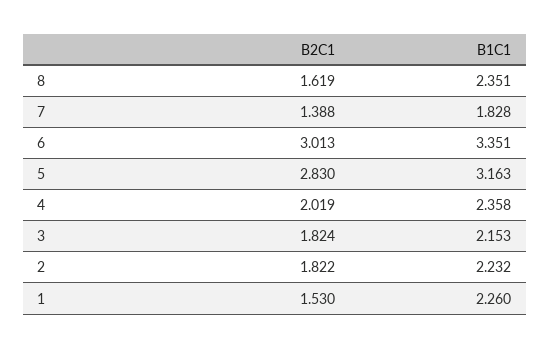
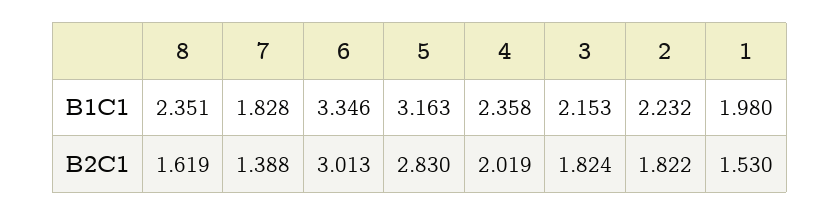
  {
    "B2C1": {
      "8": 1.619,
      "7": 1.388,
      "6": 3.013,
      "5": 2.83,
      "4": 2.019,
      "3": 1.824,
      "2": 1.822,
      "1": 1.53
    },
    "B1C1": {
      "8": 2.351,
      "7": 1.828,
-     "6": 3.351,
+     "6": 3.346,
      "5": 3.163,
      "4": 2.358,
      "3": 2.153,
      "2": 2.232,
-     "1": 2.26
+     "1": 1.98
    }
  }

